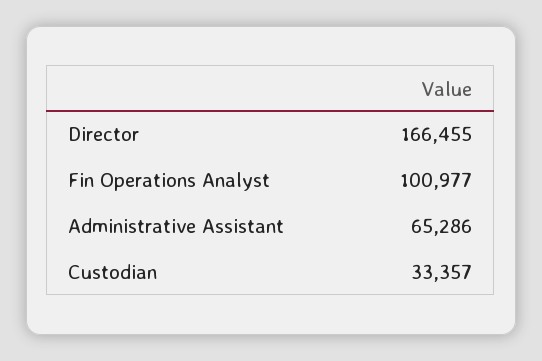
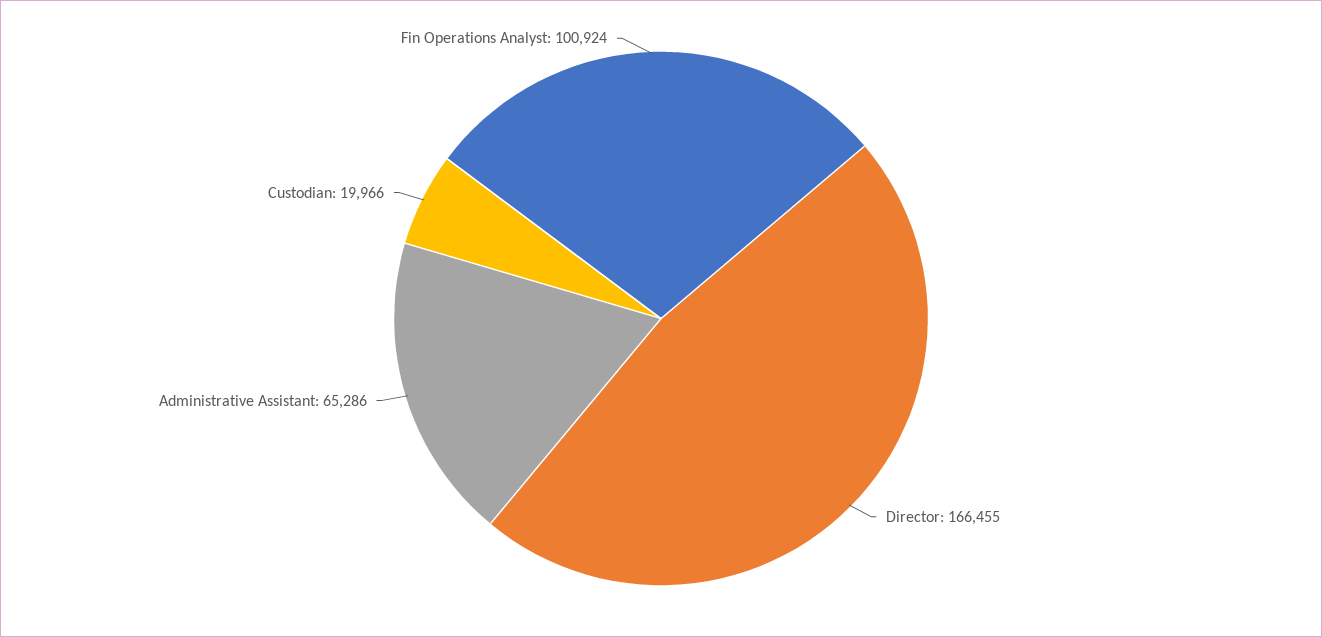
  {
    "Director": 166455,
-   "Fin Operations Analyst": 100977,
+   "Fin Operations Analyst": 100924,
    "Administrative Assistant": 65286,
-   "Custodian": 33357
+   "Custodian": 19966
  }

